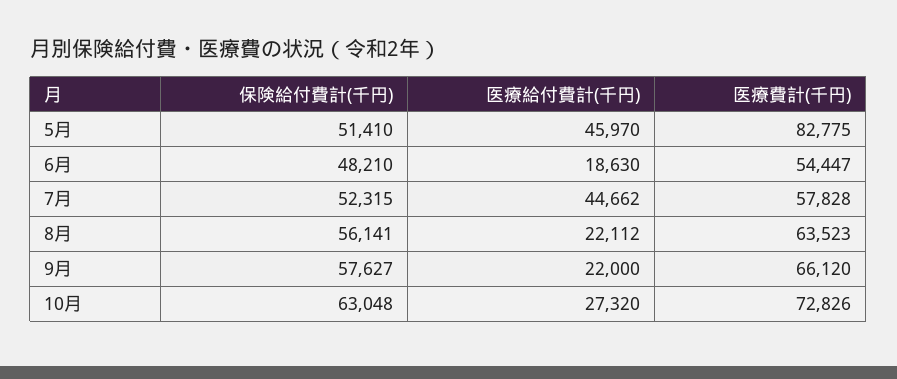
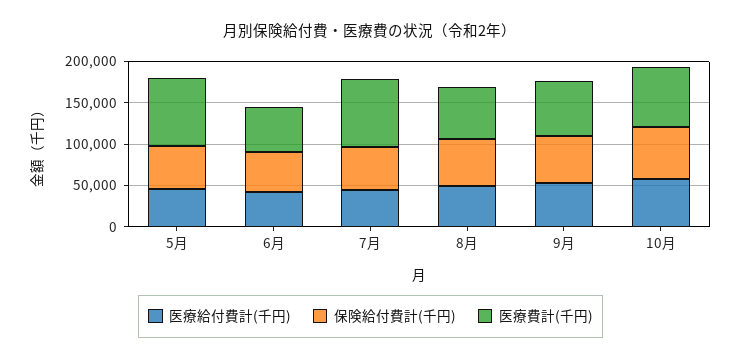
  {
    "保険給付費計(千円)": {
      "5月": 51410,
      "6月": 48210,
      "7月": 52315,
      "8月": 56141,
      "9月": 57627,
      "10月": 63048
    },
    "医療給付費計(千円)": {
      "5月": 45970,
-     "6月": 18630,
+     "6月": 40000,
      "7月": 44662,
-     "8月": 22112,
+     "8月": 50000,
-     "9月": 22000,
+     "9月": 50000,
-     "10月": 27320
+     "10月": 60000
    },
    "医療費計(千円)": {
      "5月": 82775,
      "6月": 54447,
-     "7月": 57828,
+     "7月": 80000,
      "8月": 63523,
      "9月": 66120,
      "10月": 72826
    }
  }

